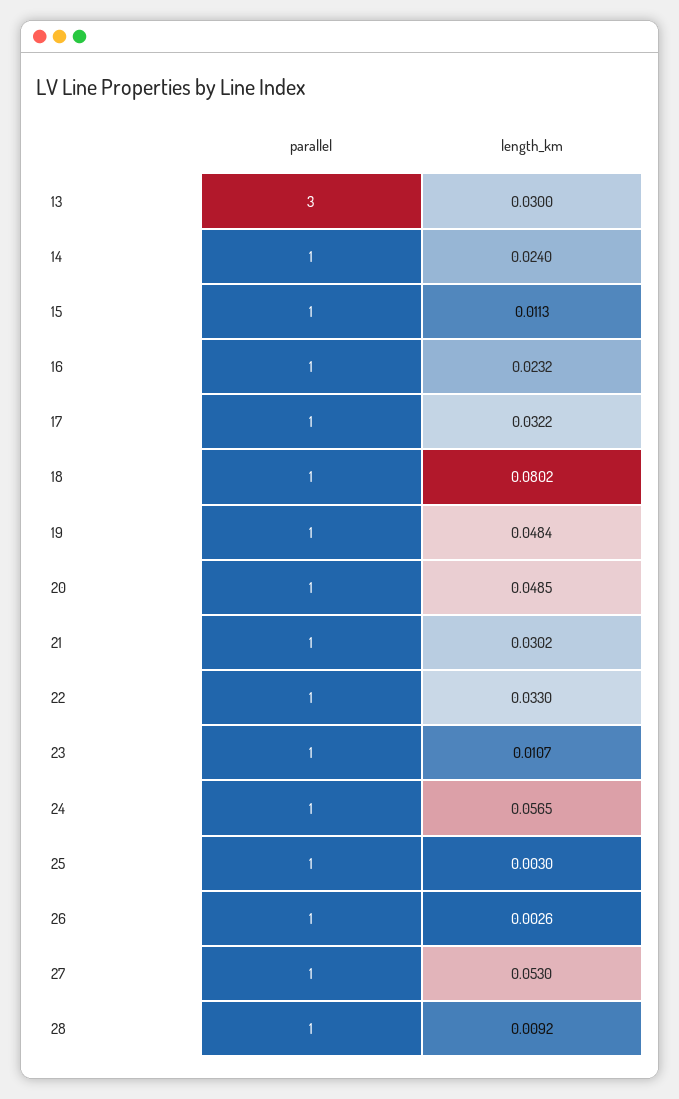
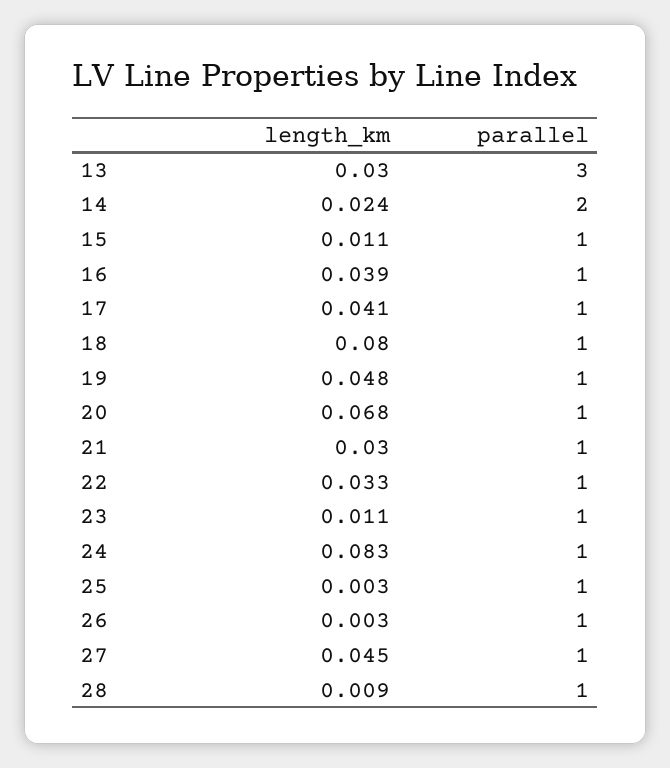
  {
    "parallel": {
      "13": 3,
-     "14": 1,
+     "14": 2,
      "15": 1,
      "16": 1,
      "17": 1,
      "18": 1,
      "19": 1,
      "20": 1,
      "21": 1,
      "22": 1,
      "23": 1,
      "24": 1,
      "25": 1,
      "26": 1,
      "27": 1,
      "28": 1
    },
    "length_km": {
      "13": 0.03,
      "14": 0.024,
      "15": 0.0113,
-     "16": 0.0232,
+     "16": 0.039,
-     "17": 0.0322,
+     "17": 0.041,
      "18": 0.0802,
      "19": 0.0484,
-     "20": 0.0485,
+     "20": 0.068,
      "21": 0.0302,
      "22": 0.033,
      "23": 0.0107,
-     "24": 0.0565,
+     "24": 0.083,
      "25": 0.003,
      "26": 0.0026,
-     "27": 0.053,
+     "27": 0.045,
      "28": 0.0092
    }
  }

